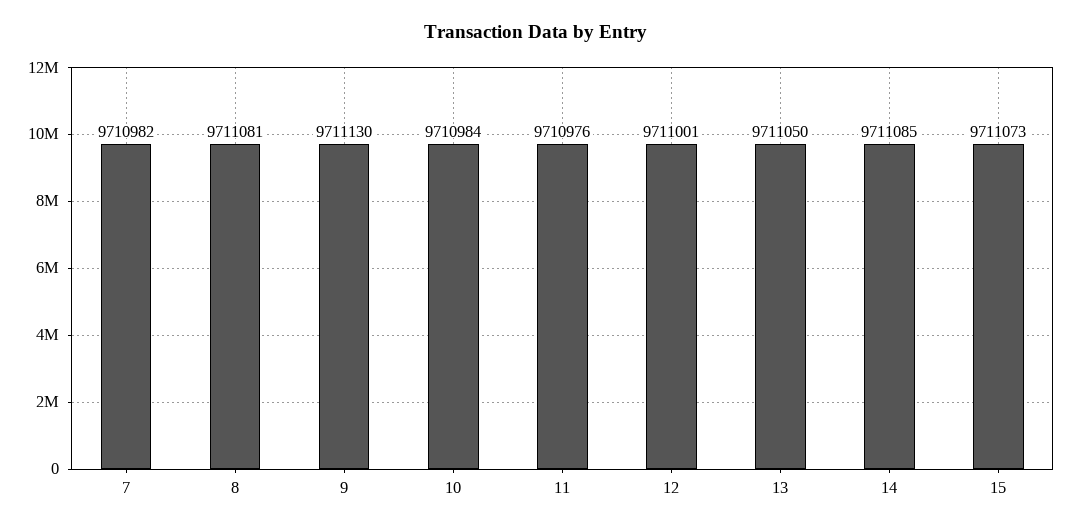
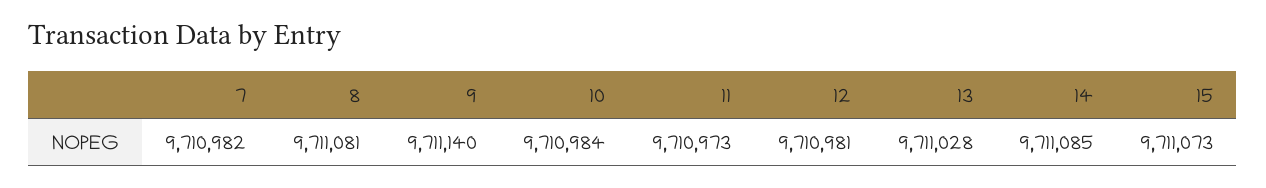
  {
    "7": 9710982,
    "8": 9711081,
-   "9": 9711130,
+   "9": 9711140,
    "10": 9710984,
-   "11": 9710976,
+   "11": 9710973,
-   "12": 9711001,
+   "12": 9710981,
-   "13": 9711050,
+   "13": 9711028,
    "14": 9711085,
    "15": 9711073
  }

